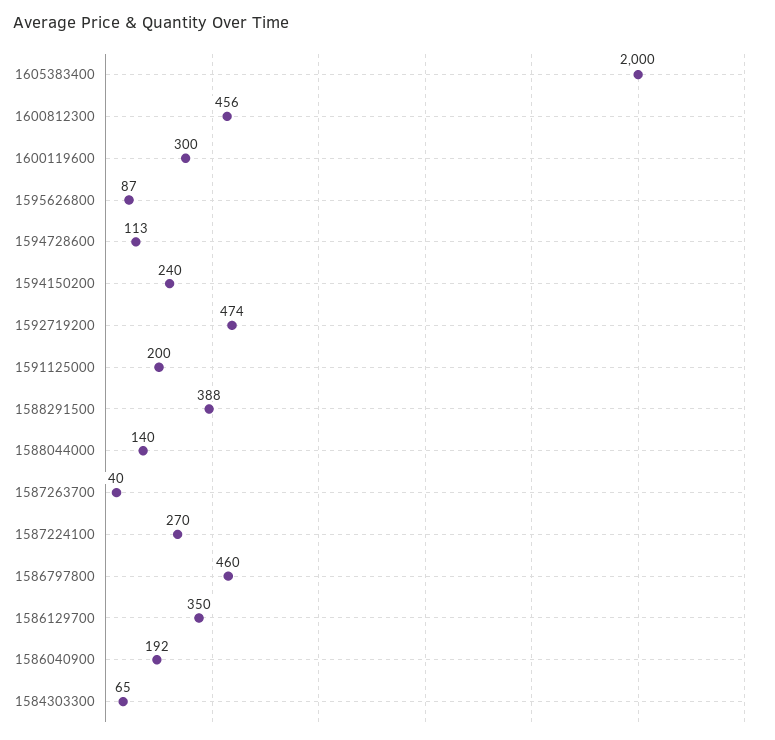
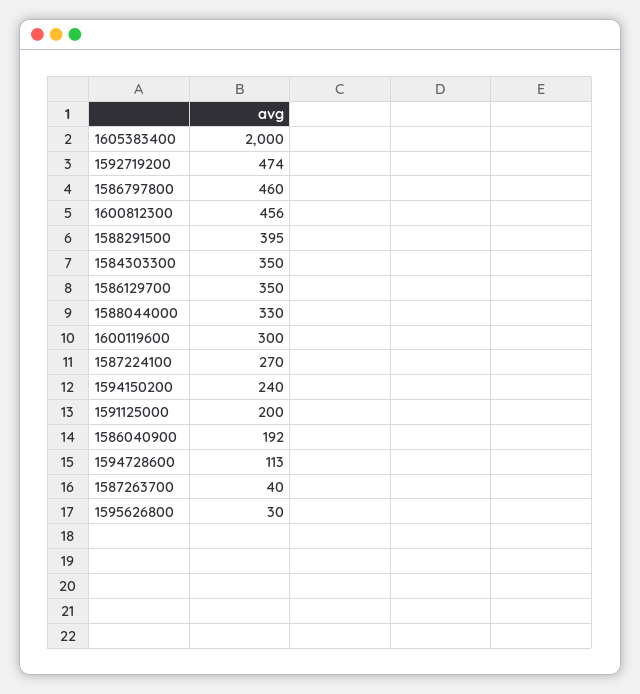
  {
    "1605383400": 2000,
    "1600812300": 456,
    "1600119600": 300,
-   "1595626800": 87,
+   "1595626800": 30,
    "1594728600": 113,
    "1594150200": 240,
    "1592719200": 474,
    "1591125000": 200,
-   "1588291500": 388,
+   "1588291500": 395,
-   "1588044000": 140,
+   "1588044000": 330,
    "1587263700": 40,
    "1587224100": 270,
    "1586797800": 460,
    "1586129700": 350,
    "1586040900": 192,
-   "1584303300": 65
+   "1584303300": 350
  }

